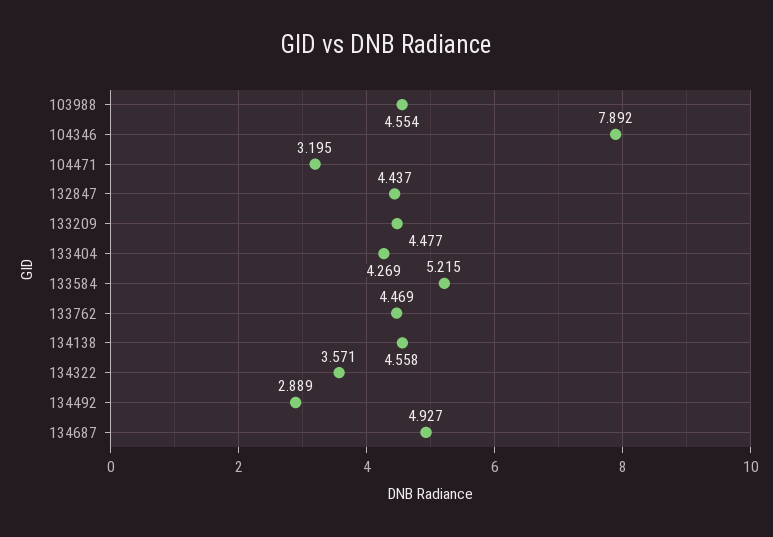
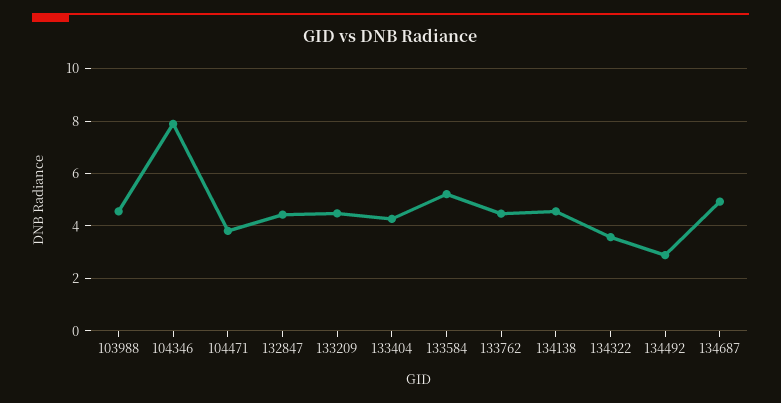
  {
    "103988": 4.554,
    "104346": 7.892,
-   "104471": 3.195,
+   "104471": 3.75,
    "132847": 4.437,
    "133209": 4.477,
    "133404": 4.269,
    "133584": 5.215,
    "133762": 4.469,
    "134138": 4.558,
    "134322": 3.571,
    "134492": 2.889,
    "134687": 4.927
  }

